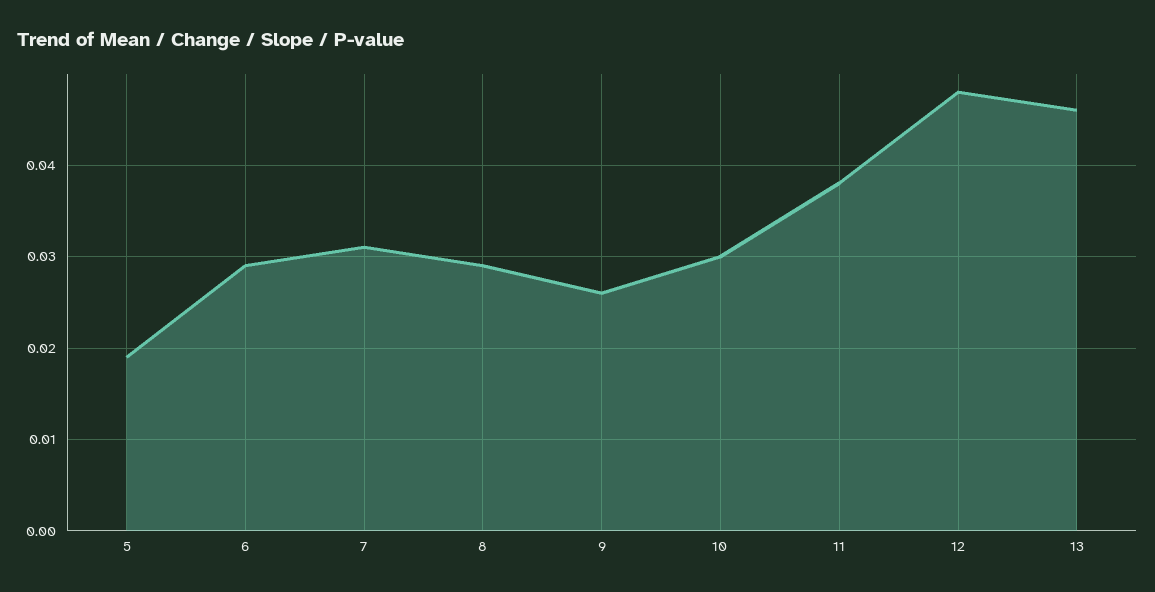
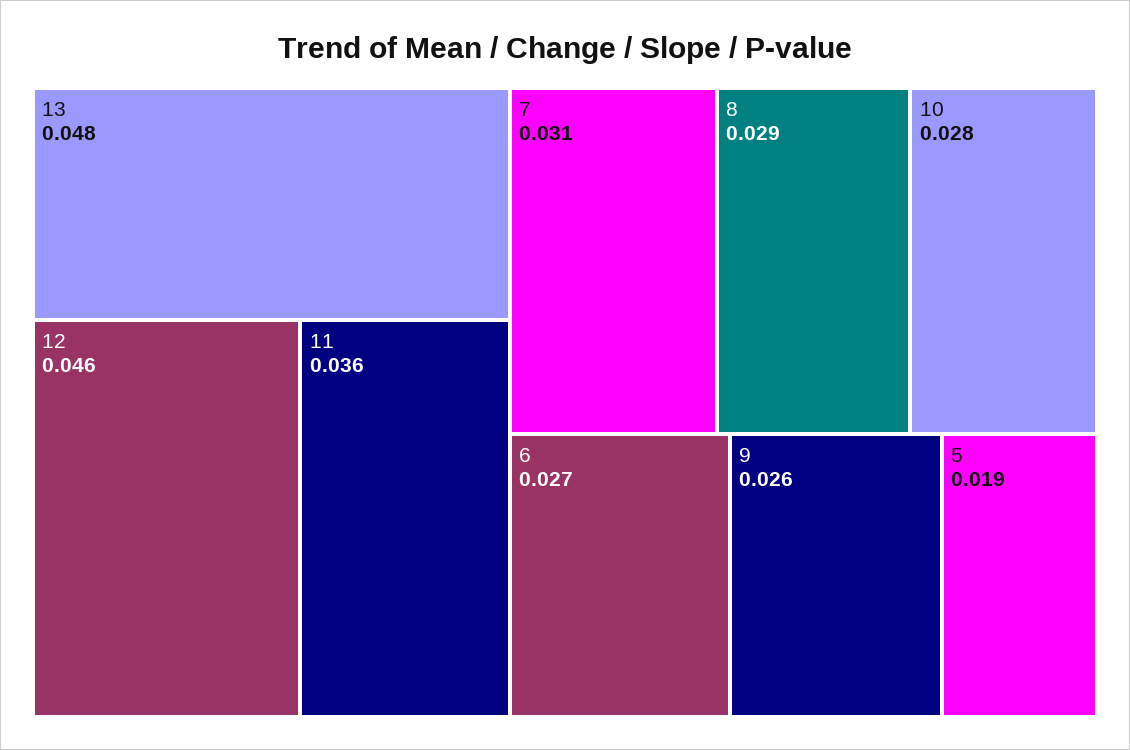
  {
    "5": 0.019,
-   "6": 0.029,
+   "6": 0.027,
    "7": 0.031,
    "8": 0.029,
    "9": 0.026,
-   "10": 0.03,
+   "10": 0.028,
-   "11": 0.038,
+   "11": 0.036,
-   "12": 0.048,
+   "12": 0.046,
-   "13": 0.046
+   "13": 0.048
  }

